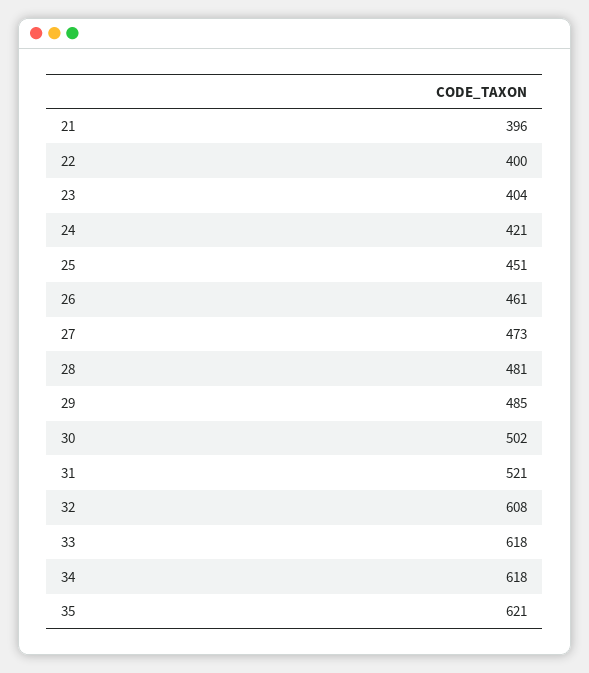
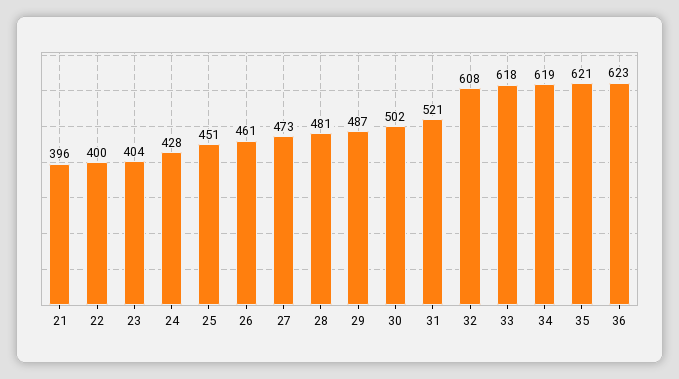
  {
    "21": 396,
    "22": 400,
    "23": 404,
-   "24": 421,
+   "24": 428,
    "25": 451,
    "26": 461,
    "27": 473,
    "28": 481,
-   "29": 485,
+   "29": 487,
    "30": 502,
    "31": 521,
    "32": 608,
    "33": 618,
-   "34": 618,
+   "34": 619,
-   "35": 621
+   "35": 621,
+   "36": 623
  }

